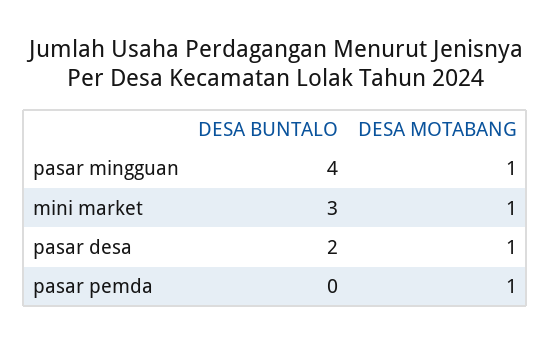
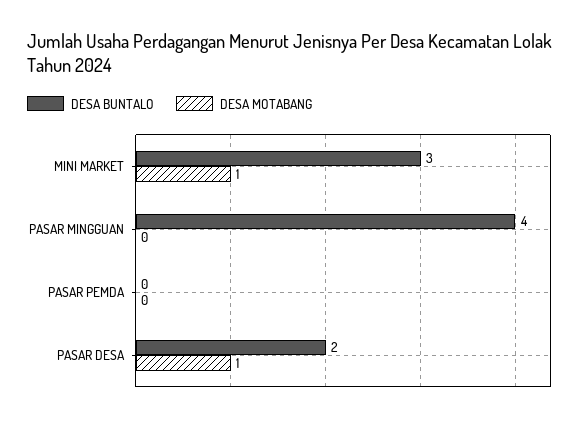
  {
    "DESA BUNTALO": {
      "pasar mingguan": 4,
      "mini market": 3,
      "pasar desa": 2,
      "pasar pemda": 0
    },
    "DESA MOTABANG": {
-     "pasar mingguan": 1,
+     "pasar mingguan": 0,
      "mini market": 1,
      "pasar desa": 1,
-     "pasar pemda": 1
+     "pasar pemda": 0
    }
  }

